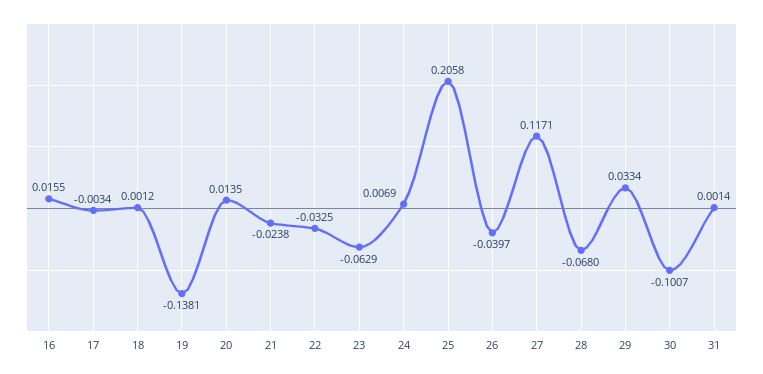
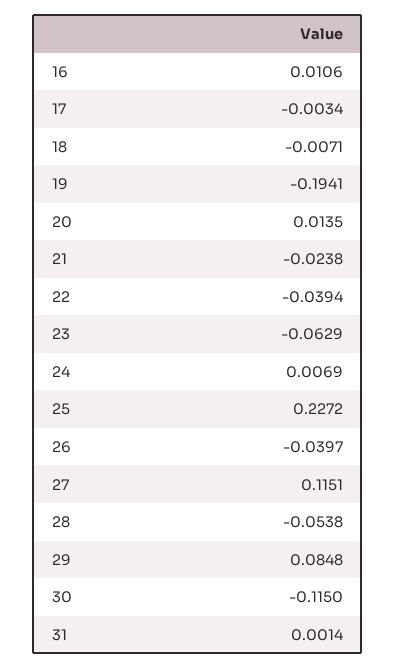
  {
-   "16": 0.0155,
+   "16": 0.0106,
    "17": -0.0034,
-   "18": 0.0012,
+   "18": -0.0071,
-   "19": -0.1381,
+   "19": -0.1941,
    "20": 0.0135,
    "21": -0.0238,
-   "22": -0.0325,
+   "22": -0.0394,
    "23": -0.0629,
    "24": 0.0069,
-   "25": 0.2058,
+   "25": 0.2272,
    "26": -0.0397,
-   "27": 0.1171,
+   "27": 0.1151,
-   "28": -0.068,
+   "28": -0.0538,
-   "29": 0.0334,
+   "29": 0.0848,
-   "30": -0.1007,
+   "30": -0.115,
    "31": 0.0014
  }

